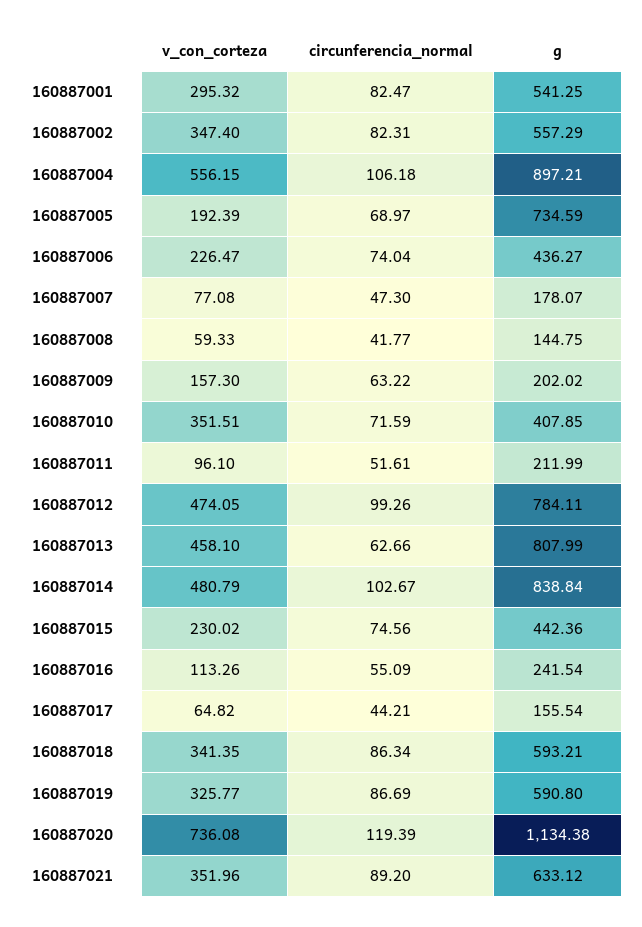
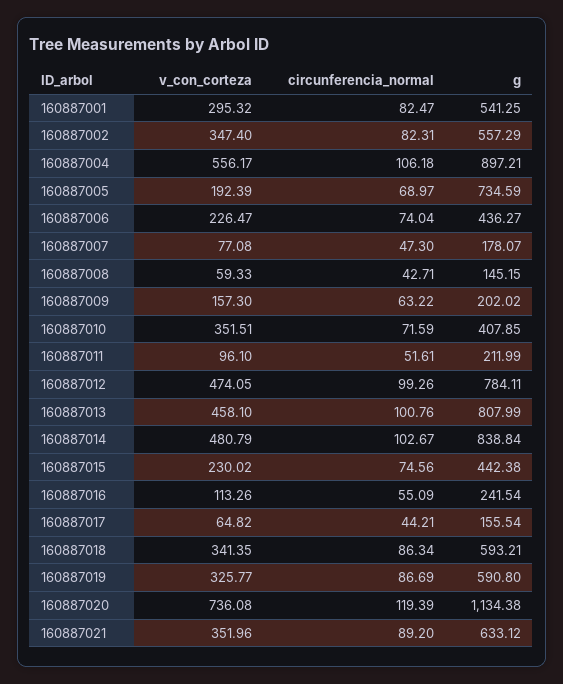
  {
    "v_con_corteza": {
      "160887001": 295.32,
      "160887002": 347.4,
-     "160887004": 556.15,
+     "160887004": 556.17,
      "160887005": 192.39,
      "160887006": 226.47,
      "160887007": 77.08,
      "160887008": 59.33,
      "160887009": 157.3,
      "160887010": 351.51,
      "160887011": 96.1,
      "160887012": 474.05,
      "160887013": 458.1,
      "160887014": 480.79,
      "160887015": 230.02,
      "160887016": 113.26,
      "160887017": 64.82,
      "160887018": 341.35,
      "160887019": 325.77,
      "160887020": 736.08,
      "160887021": 351.96
    },
    "circunferencia_normal": {
      "160887001": 82.47,
      "160887002": 82.31,
      "160887004": 106.18,
      "160887005": 68.97,
      "160887006": 74.04,
      "160887007": 47.3,
-     "160887008": 41.77,
+     "160887008": 42.71,
      "160887009": 63.22,
      "160887010": 71.59,
      "160887011": 51.61,
      "160887012": 99.26,
-     "160887013": 62.66,
+     "160887013": 100.76,
      "160887014": 102.67,
      "160887015": 74.56,
      "160887016": 55.09,
      "160887017": 44.21,
      "160887018": 86.34,
      "160887019": 86.69,
      "160887020": 119.39,
      "160887021": 89.2
    },
    "g": {
      "160887001": 541.25,
      "160887002": 557.29,
      "160887004": 897.21,
      "160887005": 734.59,
      "160887006": 436.27,
      "160887007": 178.07,
-     "160887008": 144.75,
+     "160887008": 145.15,
      "160887009": 202.02,
      "160887010": 407.85,
      "160887011": 211.99,
      "160887012": 784.11,
      "160887013": 807.99,
      "160887014": 838.84,
-     "160887015": 442.36,
+     "160887015": 442.38,
      "160887016": 241.54,
      "160887017": 155.54,
      "160887018": 593.21,
      "160887019": 590.8,
      "160887020": 1134.38,
      "160887021": 633.12
    }
  }

